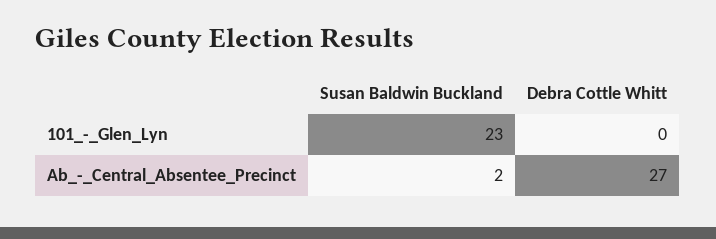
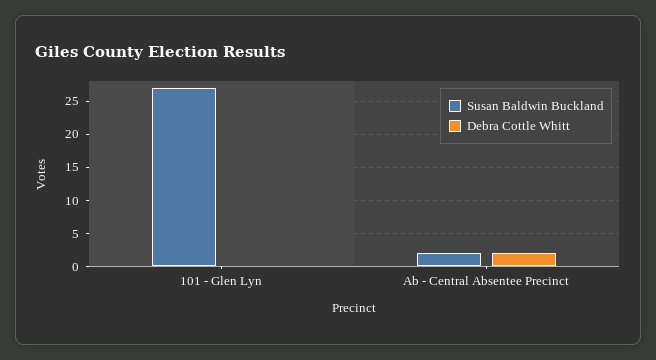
  {
    "Susan Baldwin Buckland": {
-     "101_-_Glen_Lyn": 23,
+     "101_-_Glen_Lyn": 27,
      "Ab_-_Central_Absentee_Precinct": 2
    },
    "Debra Cottle Whitt": {
      "101_-_Glen_Lyn": 0,
-     "Ab_-_Central_Absentee_Precinct": 27
+     "Ab_-_Central_Absentee_Precinct": 2
    }
  }

